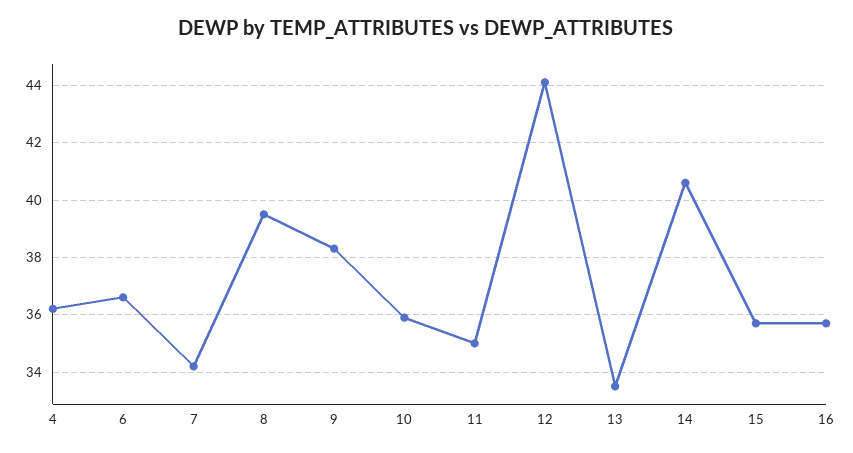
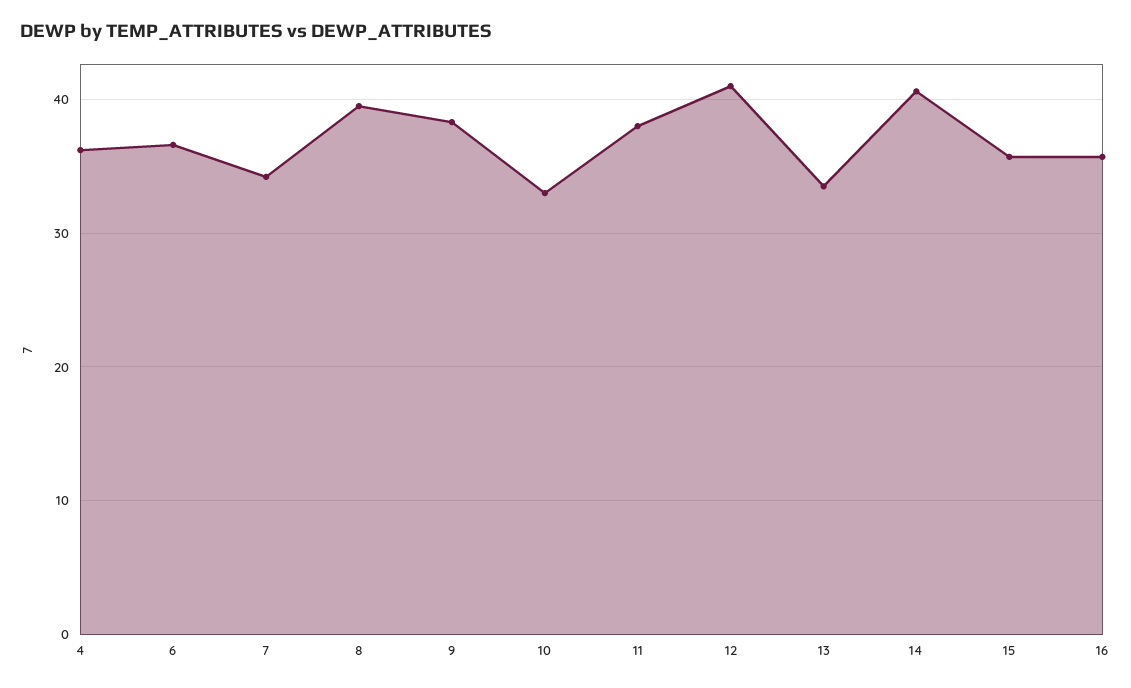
  {
    "4": 36,
    "6": 36.5,
    "7": 34,
    "8": 39.5,
    "9": 38.5,
-   "10": 36,
+   "10": 33,
-   "11": 35,
+   "11": 38,
-   "12": 44,
+   "12": 41,
    "13": 33.5,
    "14": 40.5,
    "15": 35.5,
    "16": 35.5
  }

